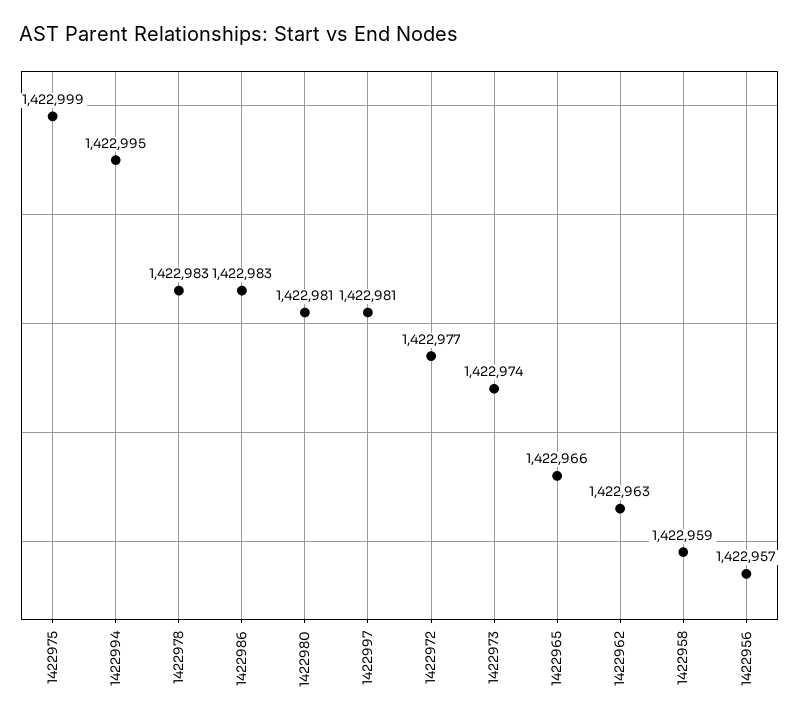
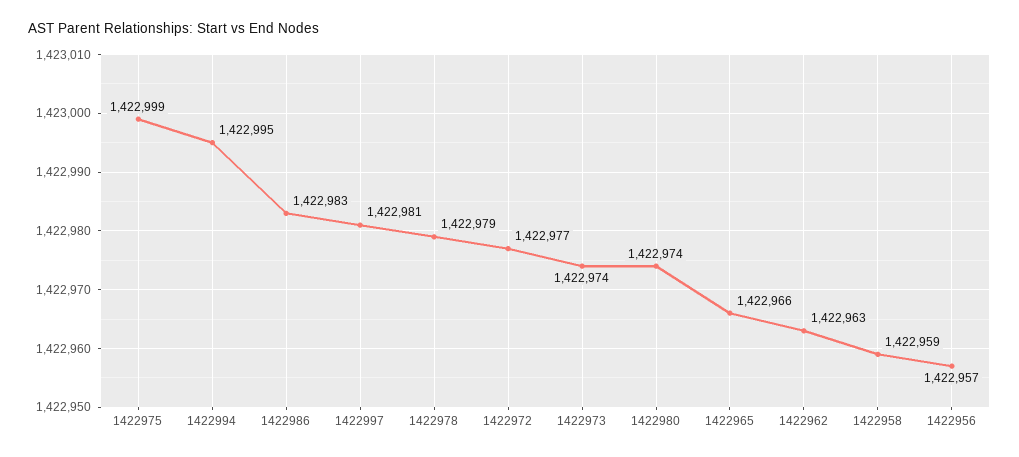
  {
    "1422975": 1422999,
    "1422994": 1422995,
-   "1422978": 1422983,
+   "1422978": 1422979,
    "1422986": 1422983,
-   "1422980": 1422981,
+   "1422980": 1422974,
    "1422997": 1422981,
    "1422972": 1422977,
    "1422973": 1422974,
    "1422965": 1422966,
    "1422962": 1422963,
    "1422958": 1422959,
    "1422956": 1422957
  }

